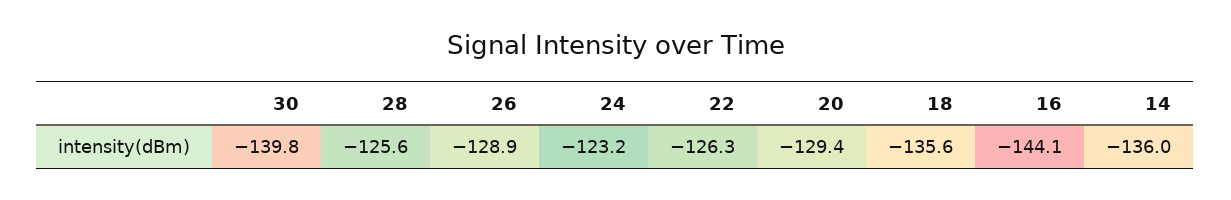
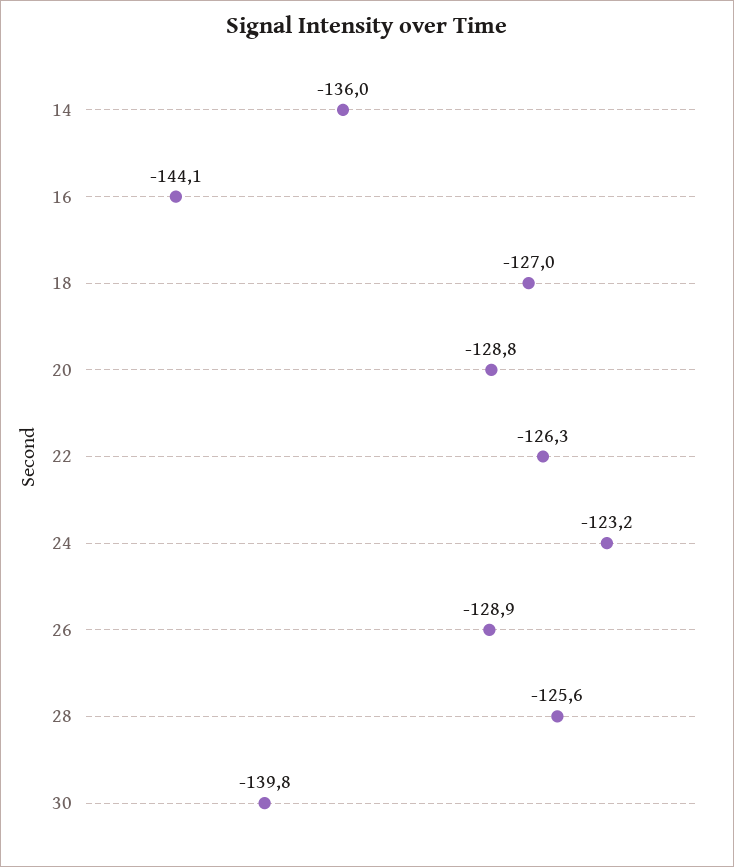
  {
    "30": -139.8,
    "28": -125.6,
    "26": -128.9,
    "24": -123.2,
    "22": -126.3,
-   "20": -129.4,
+   "20": -128.8,
-   "18": -135.6,
+   "18": -127,
    "16": -144.1,
    "14": -136
  }

